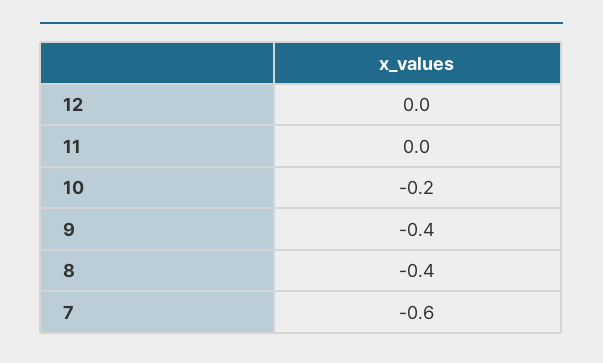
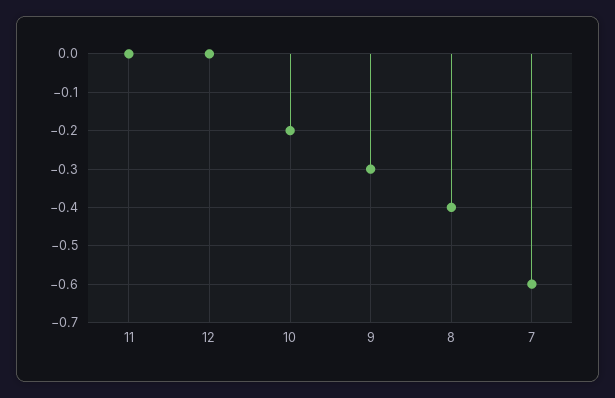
  {
    "12": 0,
    "11": 0,
    "10": -0.2,
-   "9": -0.4,
+   "9": -0.3,
    "8": -0.4,
    "7": -0.6
  }

